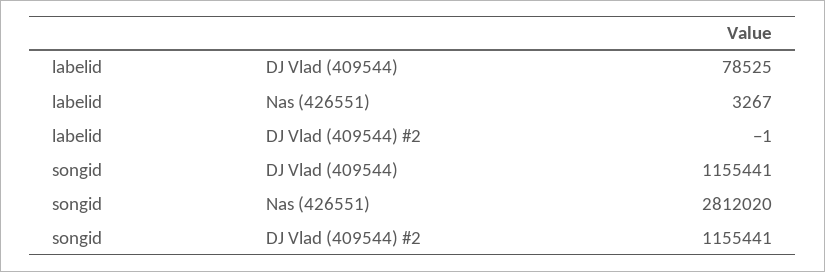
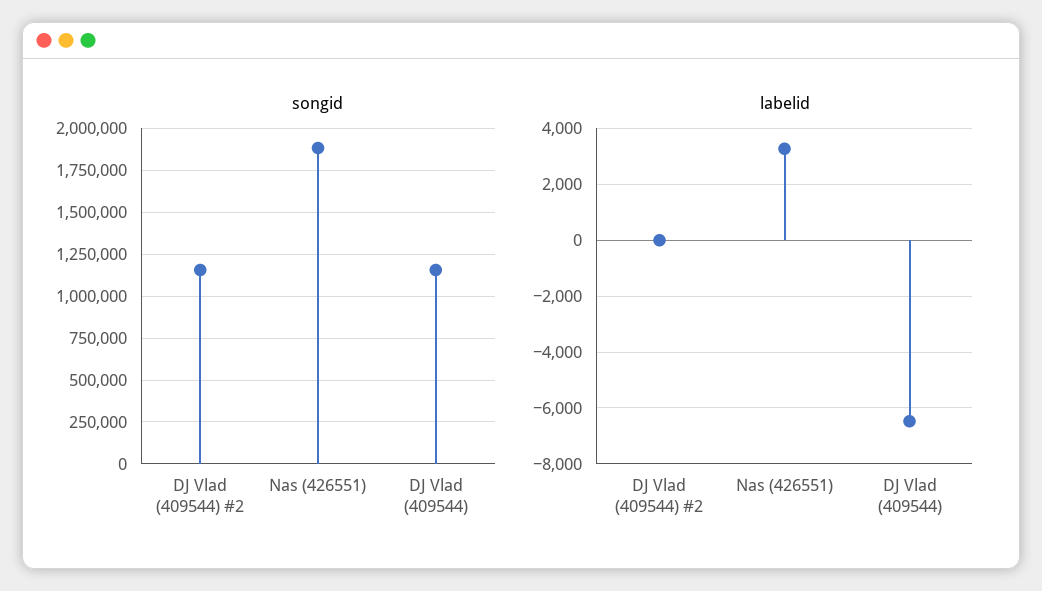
  {
    "labelid": {
-     "DJ Vlad (409544)": 78525,
+     "DJ Vlad (409544)": -6500,
      "Nas (426551)": 3267,
      "DJ Vlad (409544) #2": -1
    },
    "songid": {
      "DJ Vlad (409544)": 1155441,
-     "Nas (426551)": 2812020,
+     "Nas (426551)": 1900000,
      "DJ Vlad (409544) #2": 1155441
    }
  }

